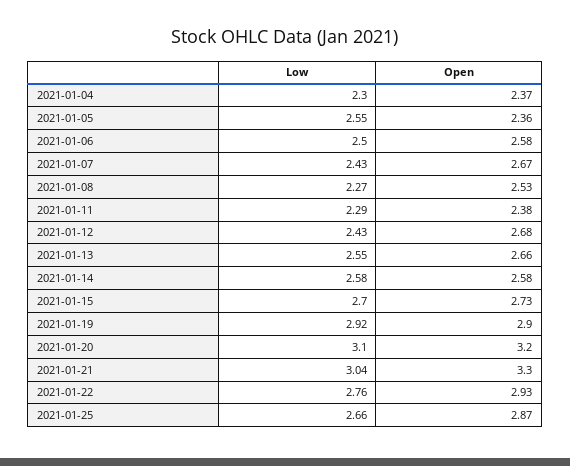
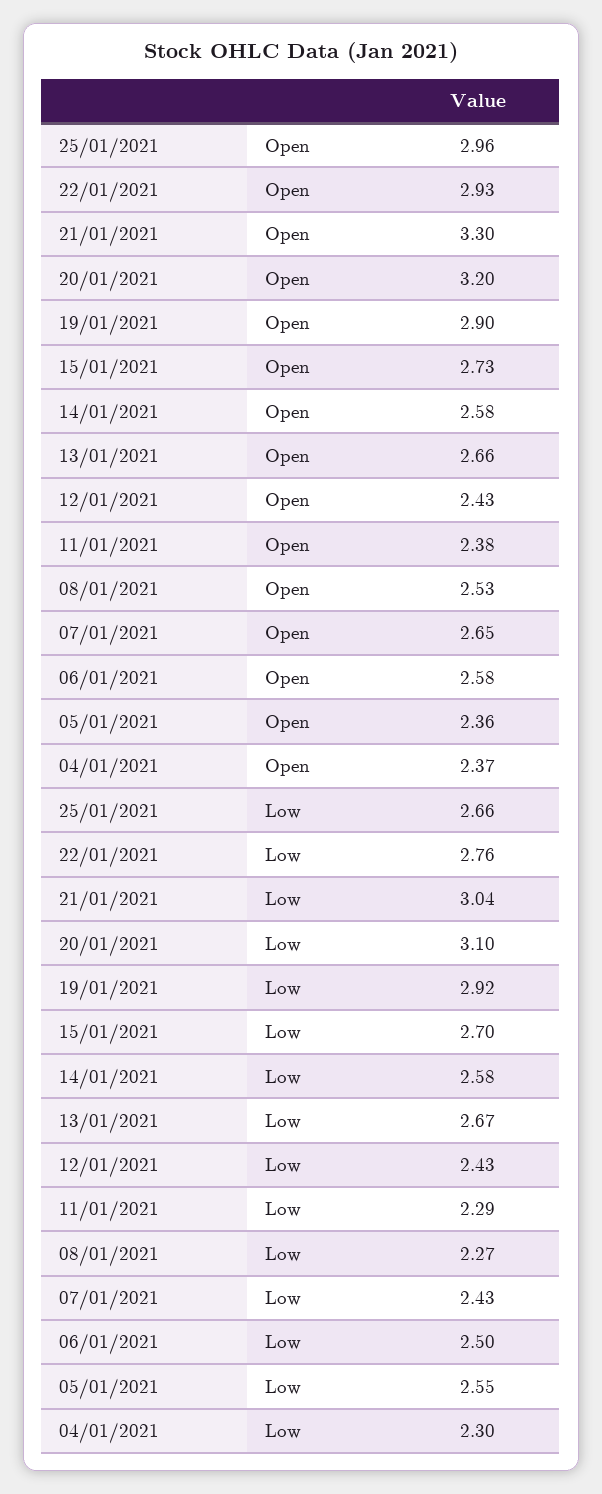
  {
    "Low": {
      "2021-01-04": 2.3,
      "2021-01-05": 2.55,
      "2021-01-06": 2.5,
      "2021-01-07": 2.43,
      "2021-01-08": 2.27,
      "2021-01-11": 2.29,
      "2021-01-12": 2.43,
-     "2021-01-13": 2.55,
+     "2021-01-13": 2.67,
      "2021-01-14": 2.58,
      "2021-01-15": 2.7,
      "2021-01-19": 2.92,
      "2021-01-20": 3.1,
      "2021-01-21": 3.04,
      "2021-01-22": 2.76,
      "2021-01-25": 2.66
    },
    "Open": {
      "2021-01-04": 2.37,
      "2021-01-05": 2.36,
      "2021-01-06": 2.58,
-     "2021-01-07": 2.67,
+     "2021-01-07": 2.65,
      "2021-01-08": 2.53,
      "2021-01-11": 2.38,
-     "2021-01-12": 2.68,
+     "2021-01-12": 2.43,
      "2021-01-13": 2.66,
      "2021-01-14": 2.58,
      "2021-01-15": 2.73,
      "2021-01-19": 2.9,
      "2021-01-20": 3.2,
      "2021-01-21": 3.3,
      "2021-01-22": 2.93,
-     "2021-01-25": 2.87
+     "2021-01-25": 2.96
    }
  }

